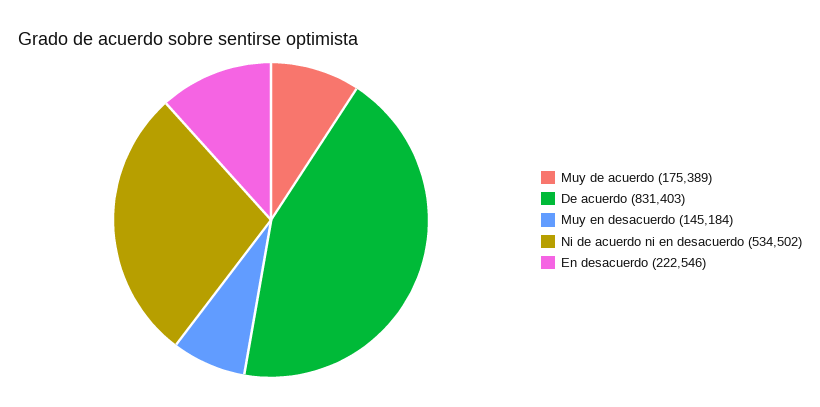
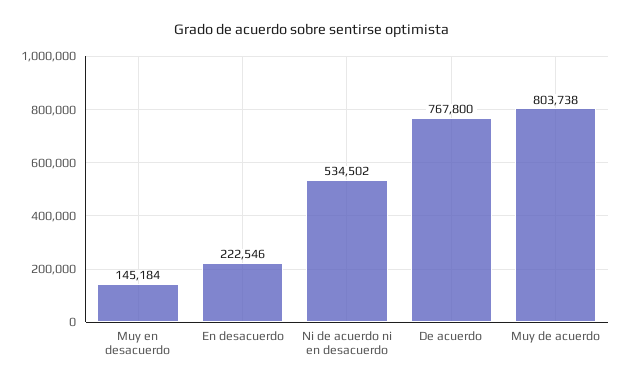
  {
-   "Muy de acuerdo": 175389,
+   "Muy de acuerdo": 803738,
-   "De acuerdo": 831403,
+   "De acuerdo": 767800,
    "Muy en desacuerdo": 145184,
    "Ni de acuerdo ni en desacuerdo": 534502,
    "En desacuerdo": 222546
  }

